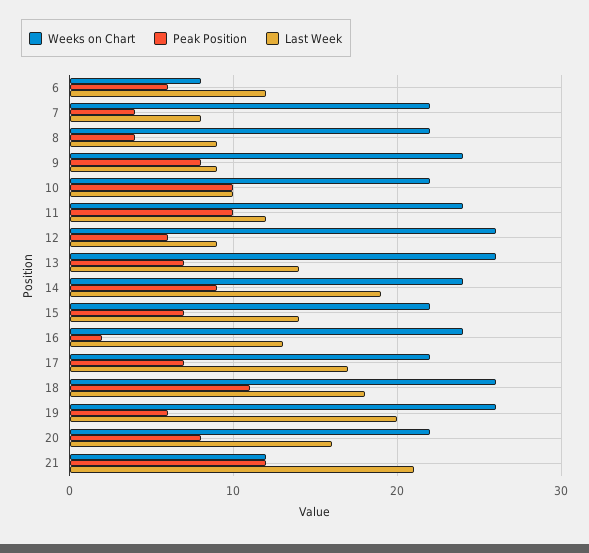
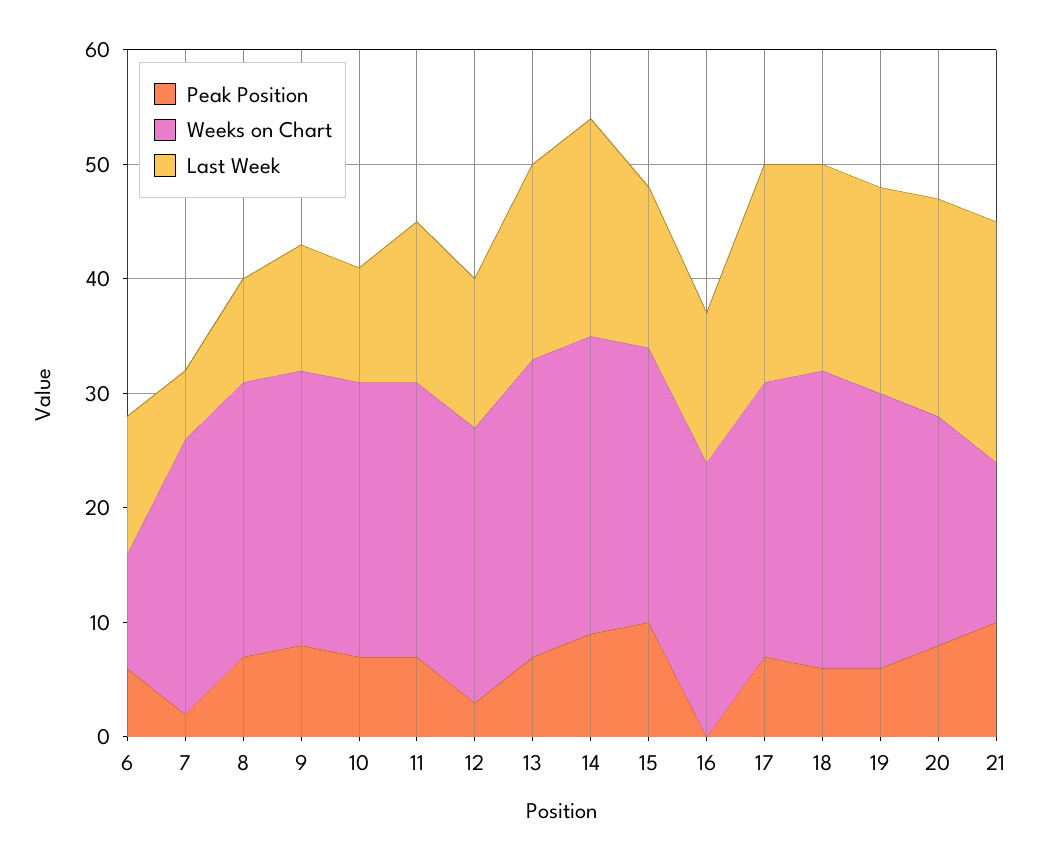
  {
    "Weeks on Chart": {
-     "6": 8,
+     "6": 10,
-     "7": 22,
+     "7": 24,
-     "8": 22,
+     "8": 24,
      "9": 24,
-     "10": 22,
+     "10": 24,
      "11": 24,
-     "12": 26,
+     "12": 24,
      "13": 26,
-     "14": 24,
+     "14": 26,
-     "15": 22,
+     "15": 24,
      "16": 24,
-     "17": 22,
+     "17": 24,
      "18": 26,
-     "19": 26,
+     "19": 24,
-     "20": 22,
+     "20": 20,
-     "21": 12
+     "21": 14
    },
    "Peak Position": {
      "6": 6,
-     "7": 4,
+     "7": 2,
-     "8": 4,
+     "8": 7,
      "9": 8,
-     "10": 10,
+     "10": 7,
-     "11": 10,
+     "11": 7,
-     "12": 6,
+     "12": 3,
      "13": 7,
      "14": 9,
-     "15": 7,
+     "15": 10,
-     "16": 2,
+     "16": 0,
      "17": 7,
-     "18": 11,
+     "18": 6,
      "19": 6,
      "20": 8,
-     "21": 12
+     "21": 10
    },
    "Last Week": {
      "6": 12,
-     "7": 8,
+     "7": 6,
      "8": 9,
-     "9": 9,
+     "9": 11,
      "10": 10,
-     "11": 12,
+     "11": 14,
-     "12": 9,
+     "12": 13,
-     "13": 14,
+     "13": 17,
      "14": 19,
      "15": 14,
      "16": 13,
-     "17": 17,
+     "17": 19,
      "18": 18,
-     "19": 20,
+     "19": 18,
-     "20": 16,
+     "20": 19,
      "21": 21
    }
  }

